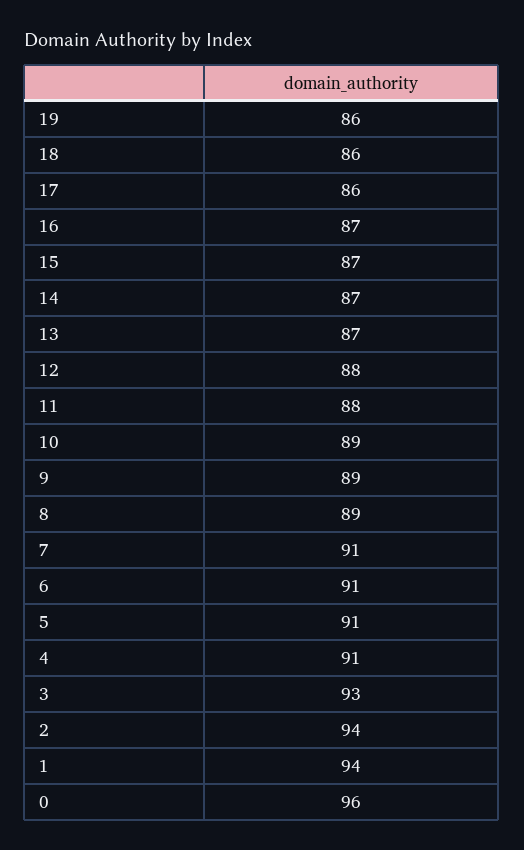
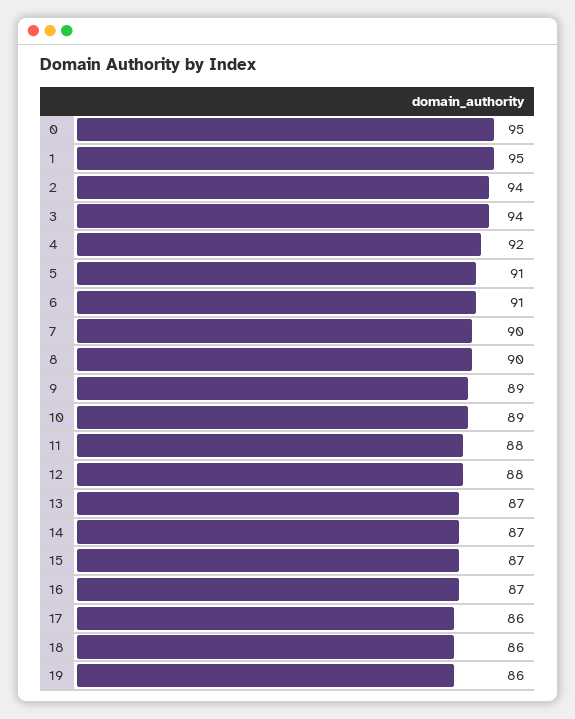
  {
    "19": 86,
    "18": 86,
    "17": 86,
    "16": 87,
    "15": 87,
    "14": 87,
    "13": 87,
    "12": 88,
    "11": 88,
    "10": 89,
    "9": 89,
-   "8": 89,
+   "8": 90,
-   "7": 91,
+   "7": 90,
    "6": 91,
    "5": 91,
-   "4": 91,
+   "4": 92,
-   "3": 93,
+   "3": 94,
    "2": 94,
-   "1": 94,
+   "1": 95,
-   "0": 96
+   "0": 95
  }

